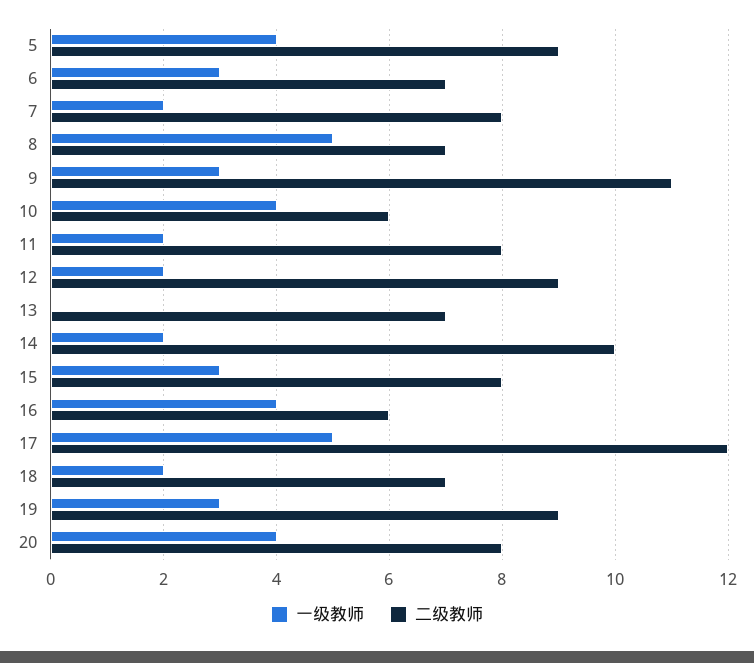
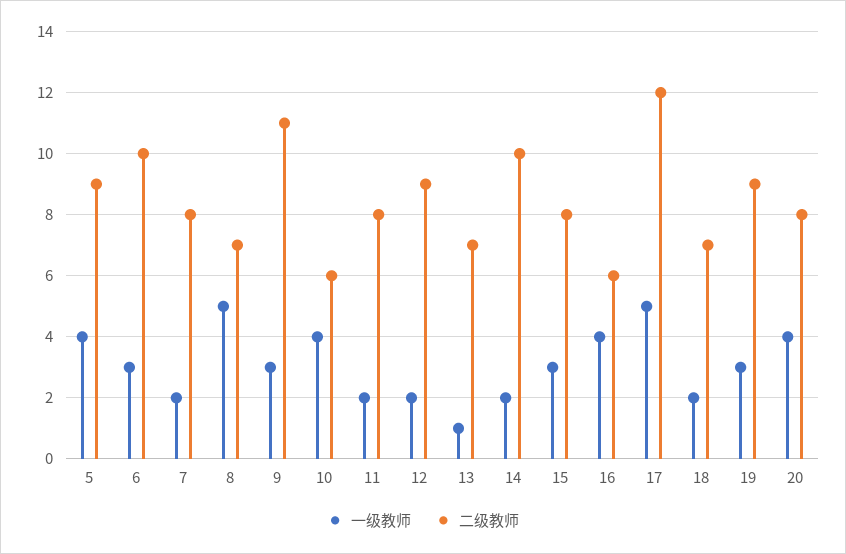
  {
    "一级教师": {
      "5": 4,
      "6": 3,
      "7": 2,
      "8": 5,
      "9": 3,
      "10": 4,
      "11": 2,
      "12": 2,
-     "13": 0,
+     "13": 1,
      "14": 2,
      "15": 3,
      "16": 4,
      "17": 5,
      "18": 2,
      "19": 3,
      "20": 4
    },
    "二级教师": {
      "5": 9,
-     "6": 7,
+     "6": 10,
      "7": 8,
      "8": 7,
      "9": 11,
      "10": 6,
      "11": 8,
      "12": 9,
      "13": 7,
      "14": 10,
      "15": 8,
      "16": 6,
      "17": 12,
      "18": 7,
      "19": 9,
      "20": 8
    }
  }

